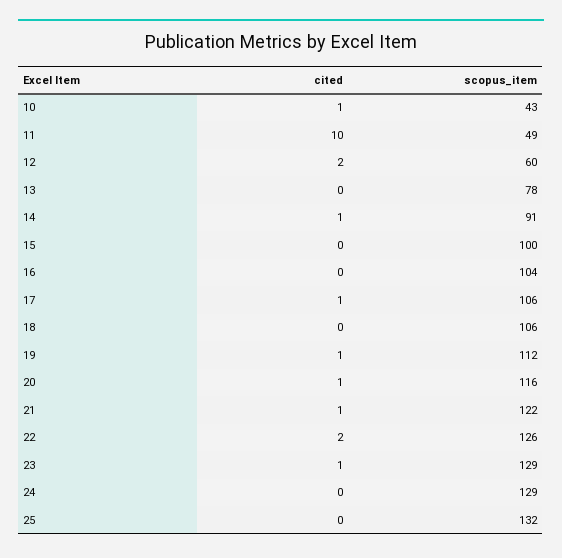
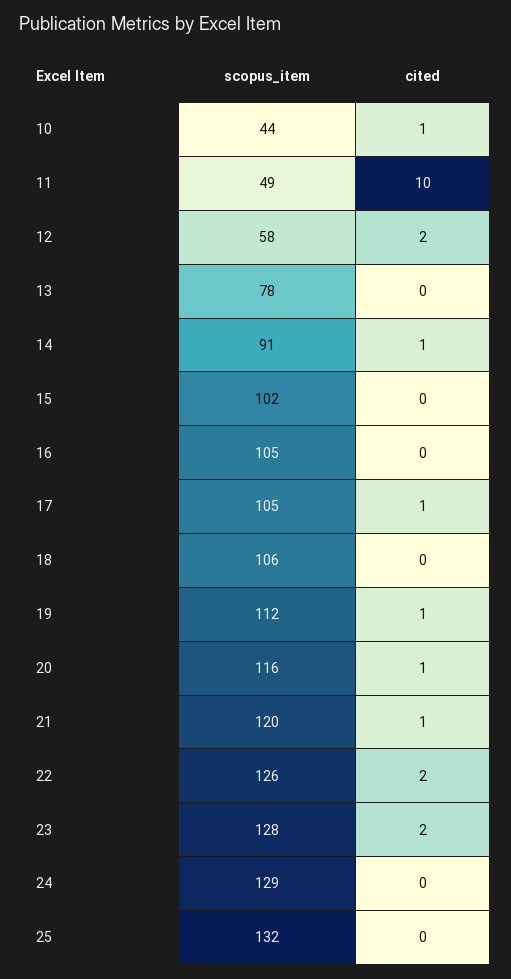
  {
    "cited": {
      "10": 1,
      "11": 10,
      "12": 2,
      "13": 0,
      "14": 1,
      "15": 0,
      "16": 0,
      "17": 1,
      "18": 0,
      "19": 1,
      "20": 1,
      "21": 1,
      "22": 2,
-     "23": 1,
+     "23": 2,
      "24": 0,
      "25": 0
    },
    "scopus_item": {
-     "10": 43,
+     "10": 44,
      "11": 49,
-     "12": 60,
+     "12": 58,
      "13": 78,
      "14": 91,
-     "15": 100,
+     "15": 102,
-     "16": 104,
+     "16": 105,
-     "17": 106,
+     "17": 105,
      "18": 106,
      "19": 112,
      "20": 116,
-     "21": 122,
+     "21": 120,
      "22": 126,
-     "23": 129,
+     "23": 128,
      "24": 129,
      "25": 132
    }
  }

